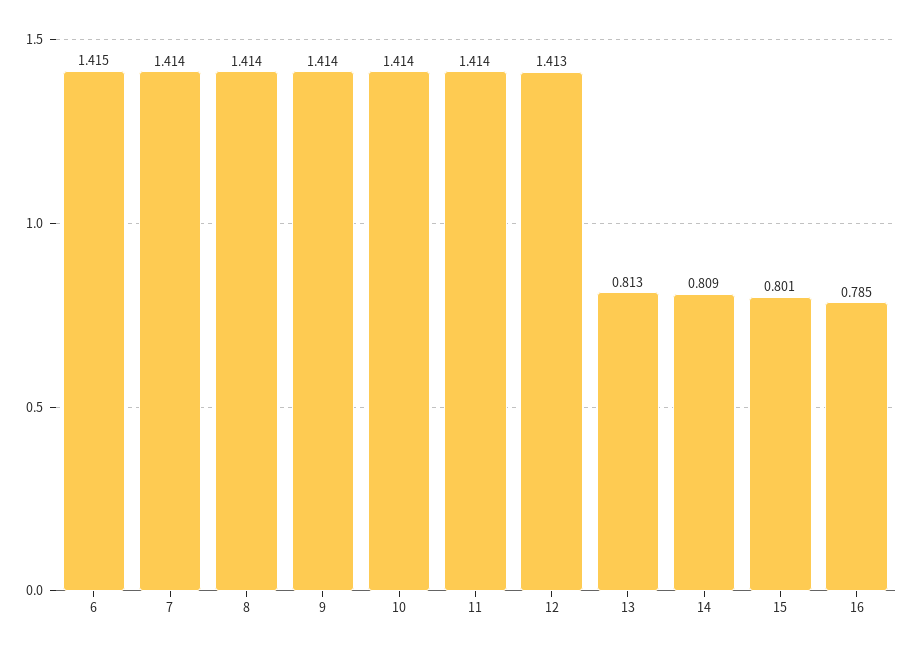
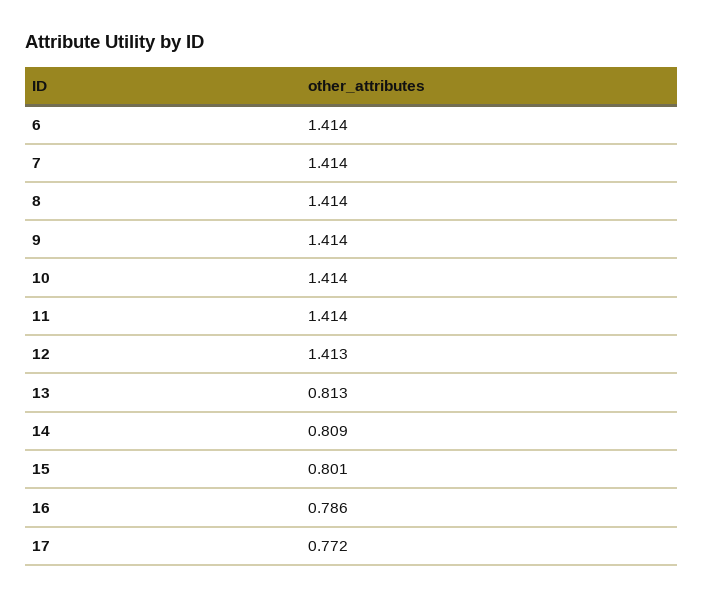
  {
-   "6": 1.415,
+   "6": 1.414,
    "7": 1.414,
    "8": 1.414,
    "9": 1.414,
    "10": 1.414,
    "11": 1.414,
    "12": 1.413,
    "13": 0.813,
    "14": 0.809,
    "15": 0.801,
-   "16": 0.785
+   "16": 0.786,
+   "17": 0.772
  }

